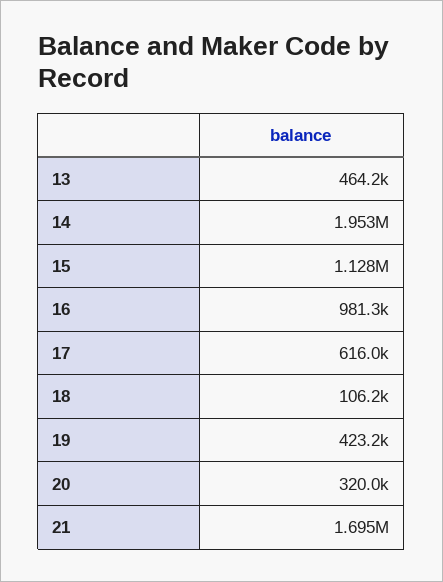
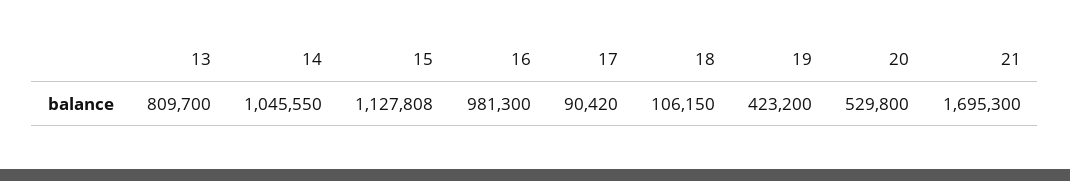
  {
-   "13": 464200,
+   "13": 809700,
-   "14": 1953000,
+   "14": 1045550,
    "15": 1127808,
    "16": 981300,
-   "17": 616000,
+   "17": 90420,
    "18": 106150,
    "19": 423200,
-   "20": 320000,
+   "20": 529800,
    "21": 1695300
  }

